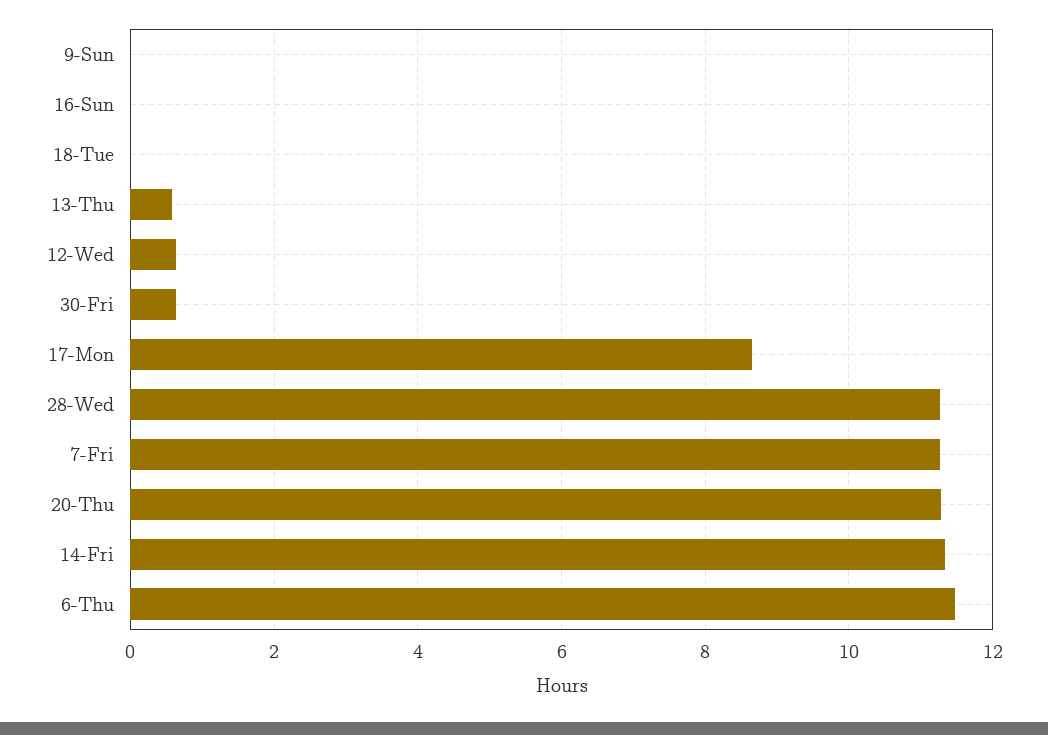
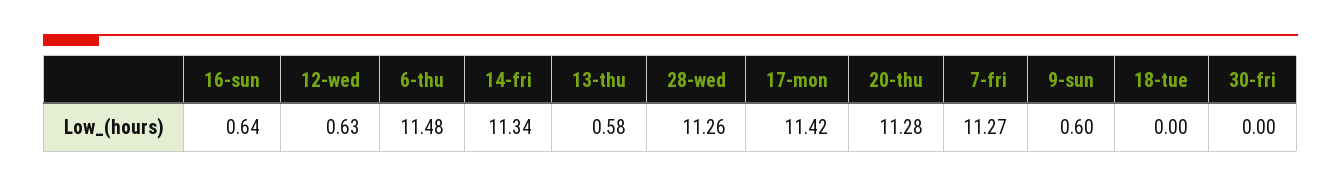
  {
-   "9-Sun": 0,
+   "9-Sun": 0.6,
-   "16-Sun": 0,
+   "16-Sun": 0.64,
    "18-Tue": 0,
    "13-Thu": 0.58,
    "12-Wed": 0.63,
-   "30-Fri": 0.6,
+   "30-Fri": 0,
-   "17-Mon": 8.6,
+   "17-Mon": 11.42,
    "28-Wed": 11.26,
    "7-Fri": 11.27,
    "20-Thu": 11.28,
    "14-Fri": 11.34,
    "6-Thu": 11.48
  }

